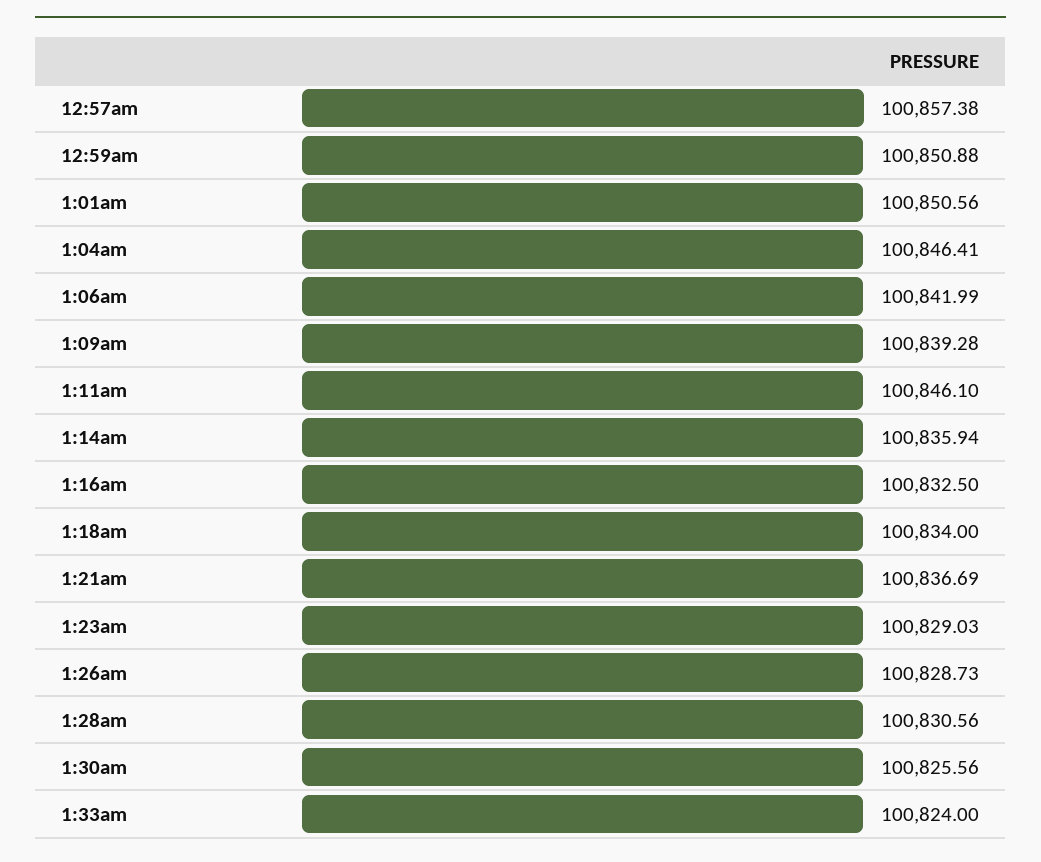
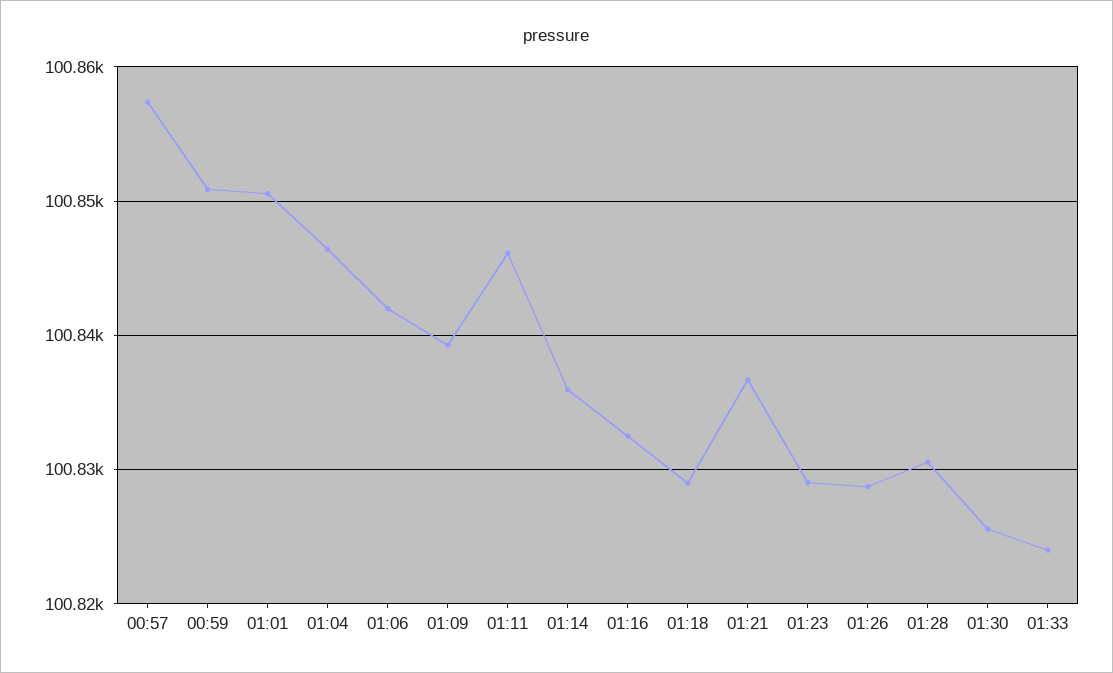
  {
    "12:57am": 100857.38,
    "12:59am": 100850.88,
    "1:01am": 100850.56,
    "1:04am": 100846.41,
    "1:06am": 100841.99,
    "1:09am": 100839.28,
    "1:11am": 100846.1,
    "1:14am": 100835.94,
    "1:16am": 100832.5,
-   "1:18am": 100834,
+   "1:18am": 100829,
    "1:21am": 100836.69,
    "1:23am": 100829.03,
    "1:26am": 100828.73,
    "1:28am": 100830.56,
    "1:30am": 100825.56,
    "1:33am": 100824
  }

